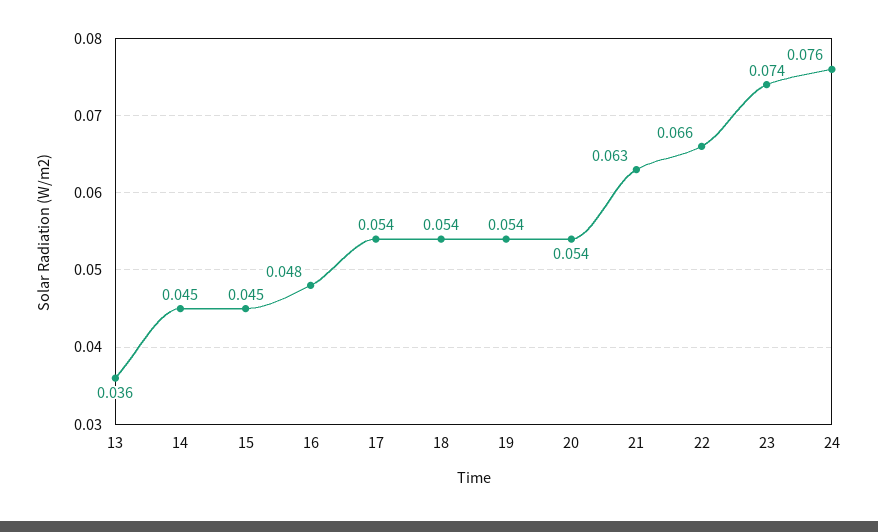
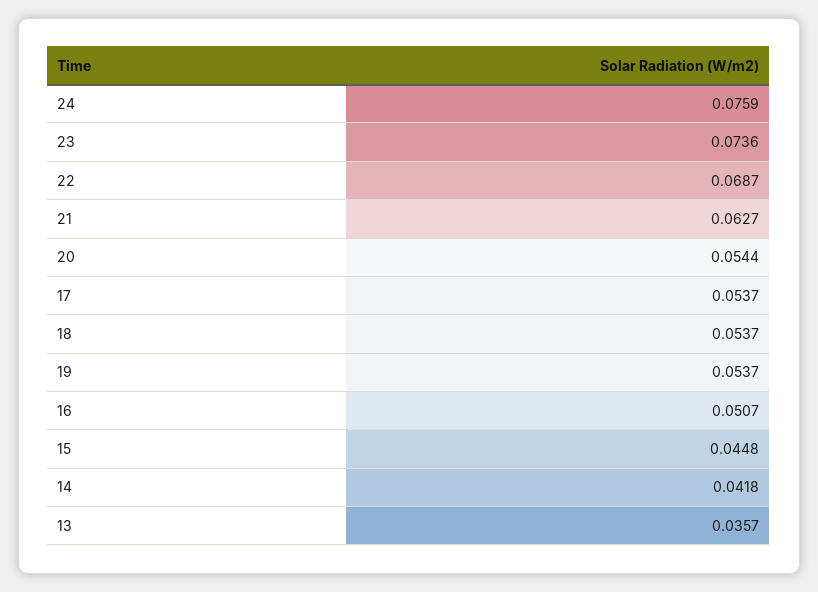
  {
    "13": 0.0357,
-   "14": 0.045,
+   "14": 0.0418,
    "15": 0.0448,
-   "16": 0.048,
+   "16": 0.0507,
    "17": 0.0537,
    "18": 0.0537,
    "19": 0.0537,
    "20": 0.0544,
    "21": 0.0627,
-   "22": 0.066,
+   "22": 0.0687,
    "23": 0.0736,
    "24": 0.0759
  }

